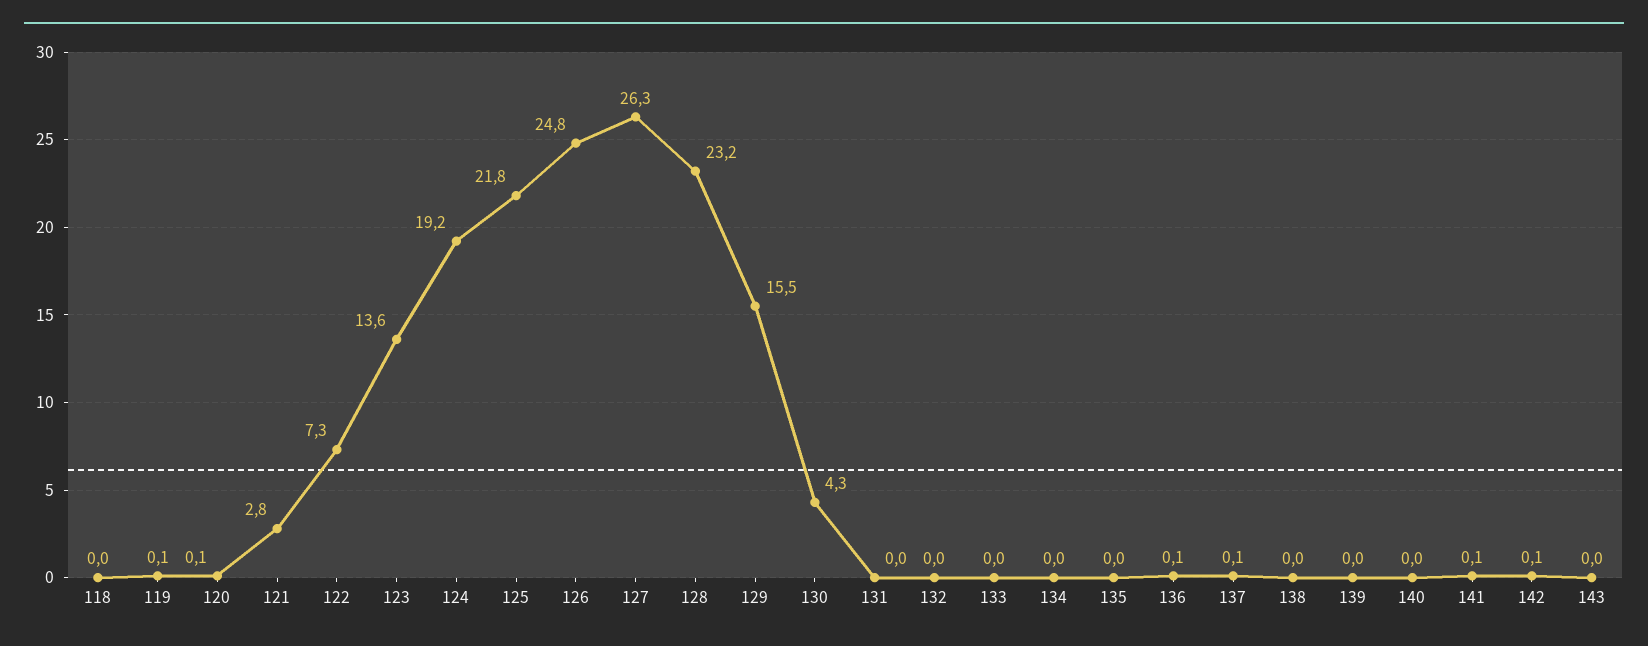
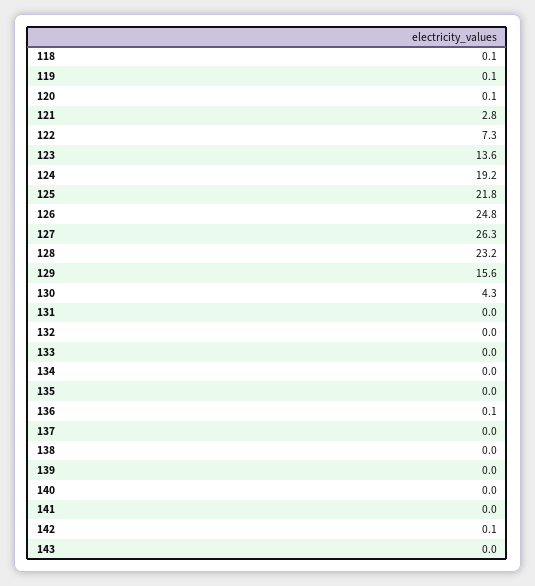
  {
-   "118": 0,
+   "118": 0.1,
    "119": 0.1,
    "120": 0.1,
    "121": 2.8,
    "122": 7.3,
    "123": 13.6,
    "124": 19.2,
    "125": 21.8,
    "126": 24.8,
    "127": 26.3,
    "128": 23.2,
-   "129": 15.5,
+   "129": 15.6,
    "130": 4.3,
    "131": 0,
    "132": 0,
    "133": 0,
    "134": 0,
    "135": 0,
    "136": 0.1,
-   "137": 0.1,
+   "137": 0,
    "138": 0,
    "139": 0,
    "140": 0,
-   "141": 0.1,
+   "141": 0,
    "142": 0.1,
    "143": 0
  }

